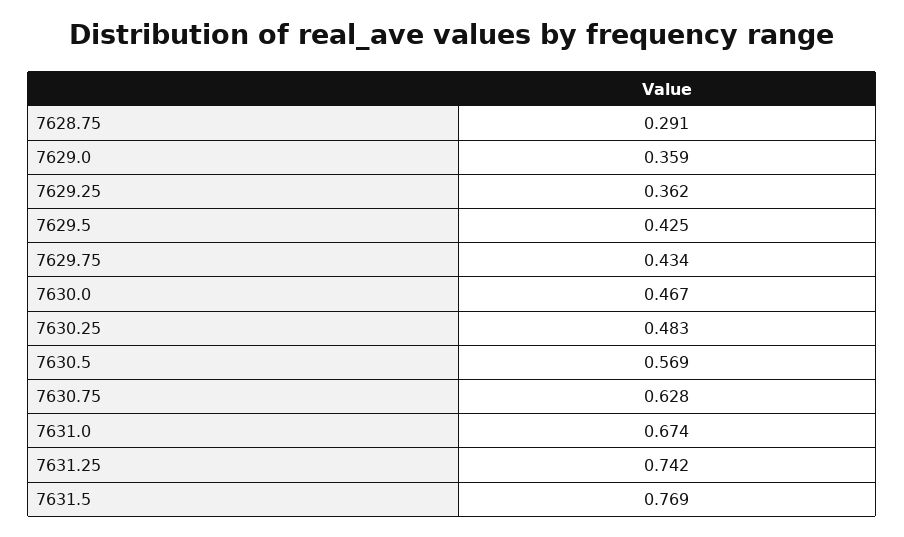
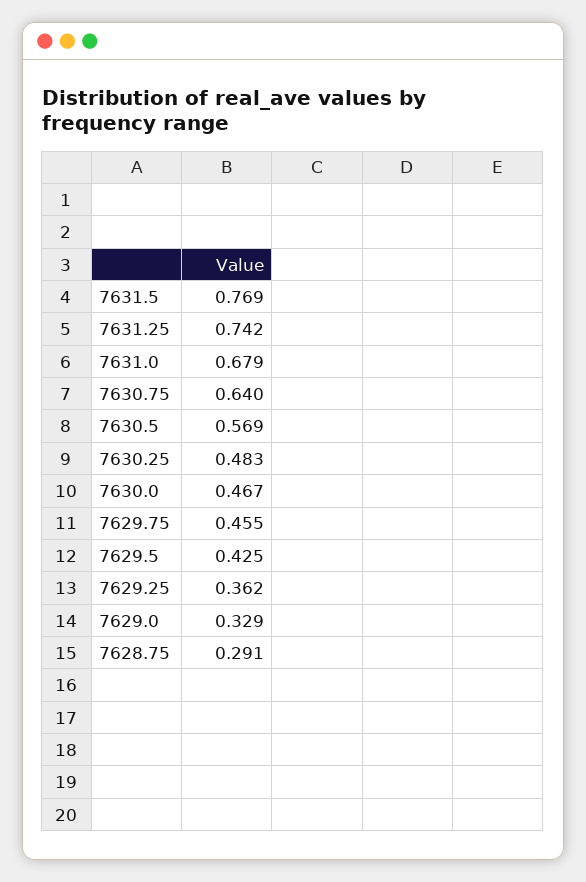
  {
    "7628.75": 0.291,
-   "7629.0": 0.359,
+   "7629.0": 0.329,
    "7629.25": 0.362,
    "7629.5": 0.425,
-   "7629.75": 0.434,
+   "7629.75": 0.455,
    "7630.0": 0.467,
    "7630.25": 0.483,
    "7630.5": 0.569,
-   "7630.75": 0.628,
+   "7630.75": 0.64,
-   "7631.0": 0.674,
+   "7631.0": 0.679,
    "7631.25": 0.742,
    "7631.5": 0.769
  }

